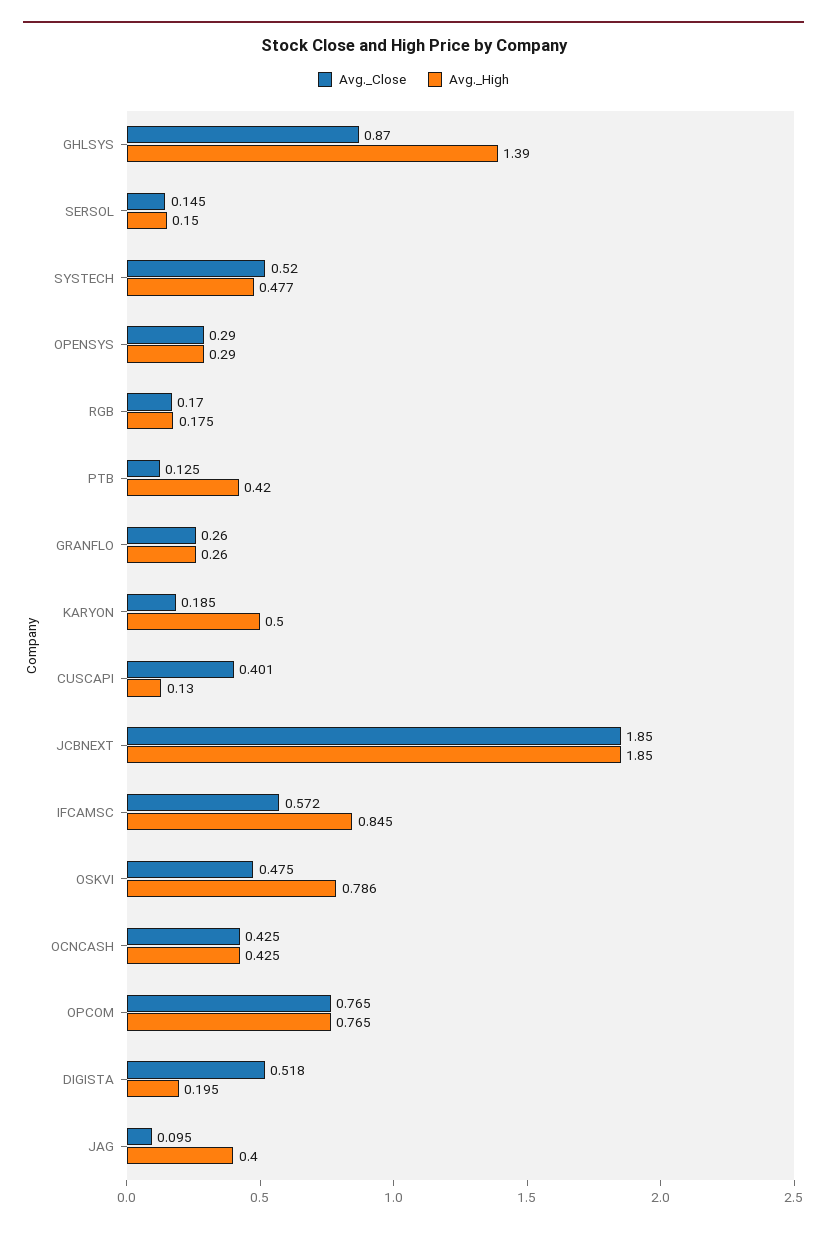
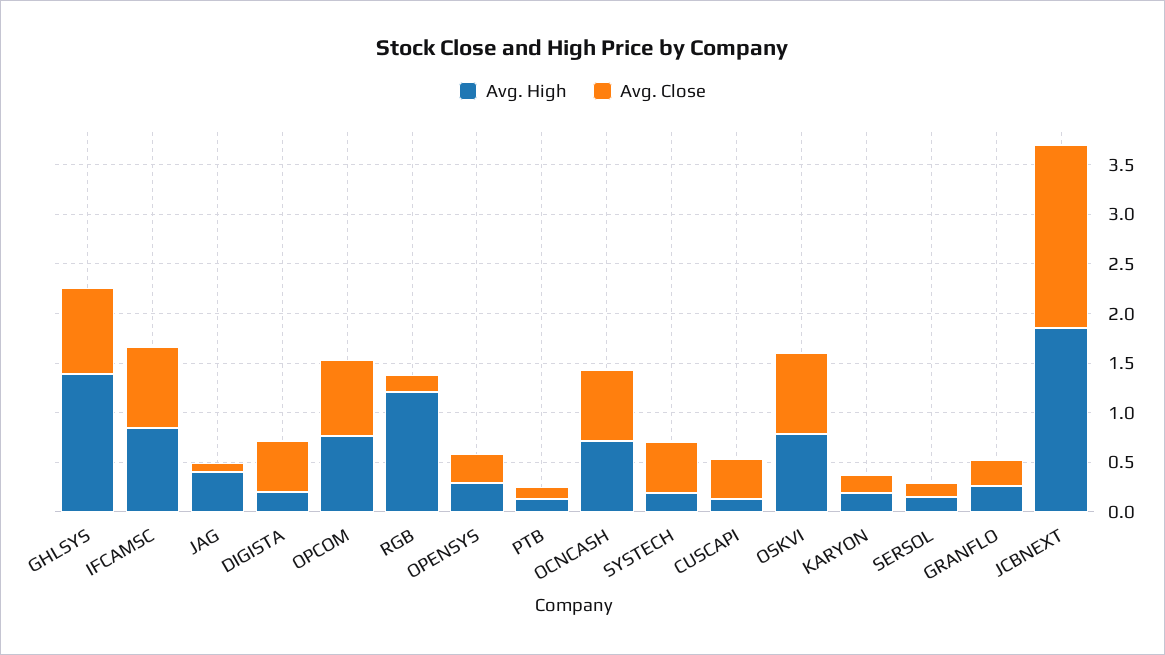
  {
    "Avg._Close": {
      "GHLSYS": 0.87,
      "SERSOL": 0.145,
      "SYSTECH": 0.52,
      "OPENSYS": 0.29,
      "RGB": 0.17,
      "PTB": 0.125,
      "GRANFLO": 0.26,
      "KARYON": 0.185,
      "CUSCAPI": 0.401,
      "JCBNEXT": 1.85,
-     "IFCAMSC": 0.572,
+     "IFCAMSC": 0.8,
-     "OSKVI": 0.475,
+     "OSKVI": 0.8,
-     "OCNCASH": 0.425,
+     "OCNCASH": 0.7,
      "OPCOM": 0.765,
      "DIGISTA": 0.518,
      "JAG": 0.095
    },
    "Avg._High": {
      "GHLSYS": 1.39,
      "SERSOL": 0.15,
-     "SYSTECH": 0.477,
+     "SYSTECH": 0.2,
      "OPENSYS": 0.29,
-     "RGB": 0.175,
+     "RGB": 1.2,
-     "PTB": 0.42,
+     "PTB": 0.1,
      "GRANFLO": 0.26,
-     "KARYON": 0.5,
+     "KARYON": 0.2,
      "CUSCAPI": 0.13,
      "JCBNEXT": 1.85,
      "IFCAMSC": 0.845,
      "OSKVI": 0.786,
-     "OCNCASH": 0.425,
+     "OCNCASH": 0.7,
      "OPCOM": 0.765,
      "DIGISTA": 0.195,
      "JAG": 0.4
    }
  }

